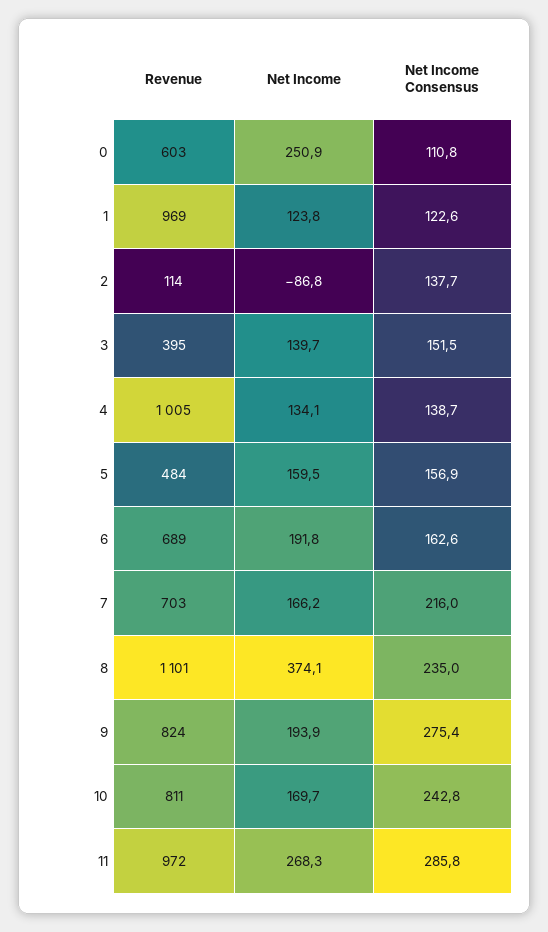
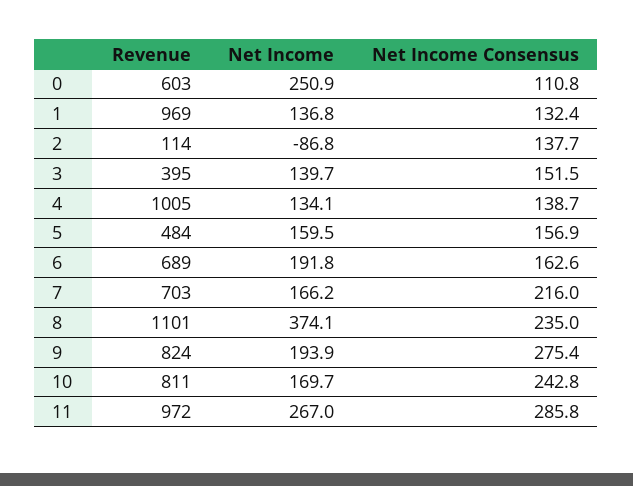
  {
    "Revenue": {
      "0": 603,
      "1": 969,
      "2": 114,
      "3": 395,
      "4": 1005,
      "5": 484,
      "6": 689,
      "7": 703,
      "8": 1101,
      "9": 824,
      "10": 811,
      "11": 972
    },
    "Net Income": {
      "0": 250.9,
-     "1": 123.8,
+     "1": 136.8,
      "2": -86.8,
      "3": 139.7,
      "4": 134.1,
      "5": 159.5,
      "6": 191.8,
      "7": 166.2,
      "8": 374.1,
      "9": 193.9,
      "10": 169.7,
-     "11": 268.3
+     "11": 267
    },
    "Net Income Consensus": {
      "0": 110.8,
-     "1": 122.6,
+     "1": 132.4,
      "2": 137.7,
      "3": 151.5,
      "4": 138.7,
      "5": 156.9,
      "6": 162.6,
      "7": 216,
      "8": 235,
      "9": 275.4,
      "10": 242.8,
      "11": 285.8
    }
  }

